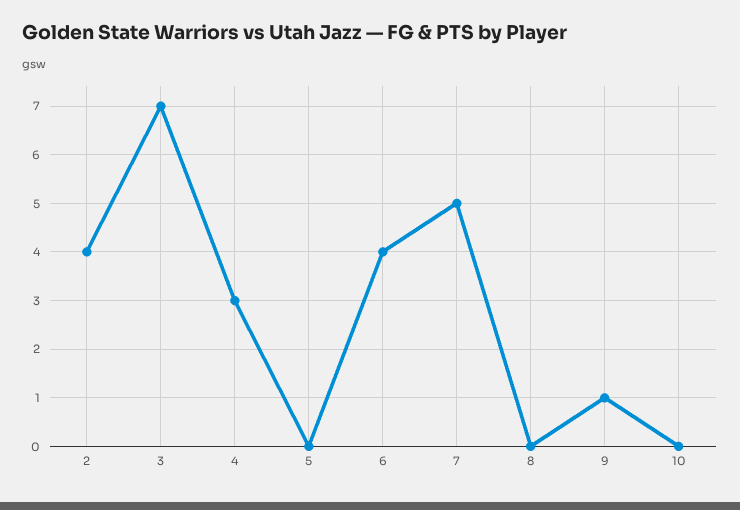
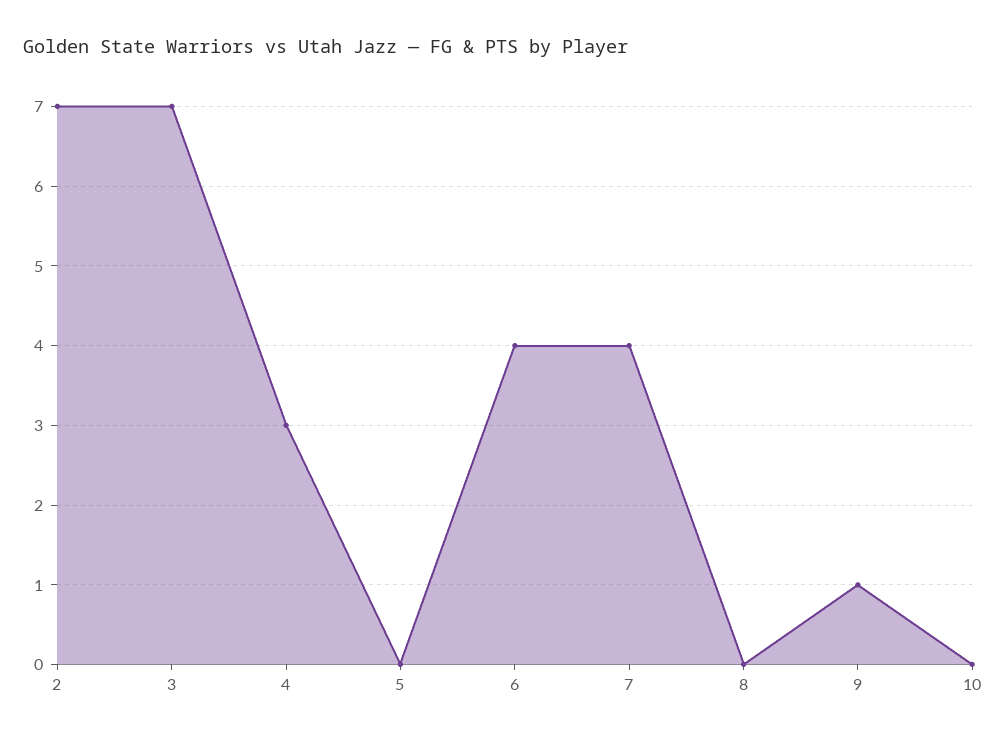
  {
-   "2": 4,
+   "2": 7,
    "3": 7,
    "4": 3,
    "5": 0,
    "6": 4,
-   "7": 5,
+   "7": 4,
    "8": 0,
    "9": 1,
    "10": 0
  }

